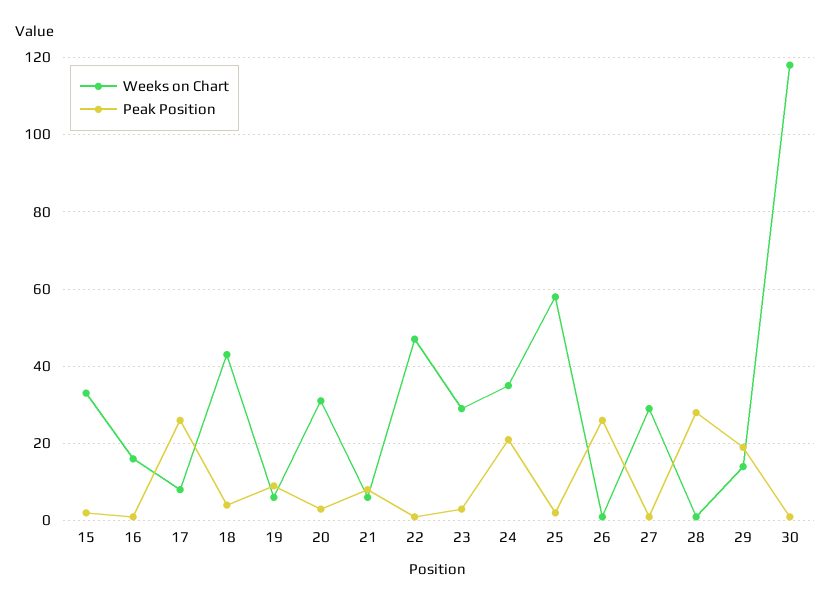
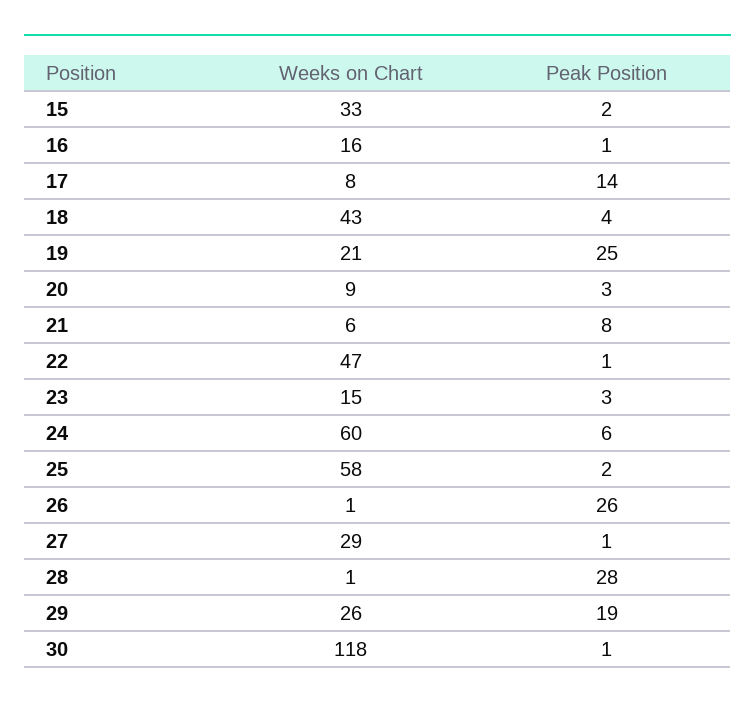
  {
    "Weeks on Chart": {
      "15": 33,
      "16": 16,
      "17": 8,
      "18": 43,
-     "19": 5,
+     "19": 21,
-     "20": 30,
+     "20": 9,
      "21": 6,
      "22": 47,
-     "23": 30,
+     "23": 15,
-     "24": 35,
+     "24": 60,
      "25": 58,
      "26": 1,
      "27": 29,
      "28": 1,
-     "29": 15,
+     "29": 26,
      "30": 118
    },
    "Peak Position": {
      "15": 2,
      "16": 1,
-     "17": 25,
+     "17": 14,
      "18": 4,
-     "19": 10,
+     "19": 25,
      "20": 3,
      "21": 8,
      "22": 1,
      "23": 3,
-     "24": 20,
+     "24": 6,
      "25": 2,
      "26": 26,
      "27": 1,
      "28": 28,
      "29": 19,
      "30": 1
    }
  }

